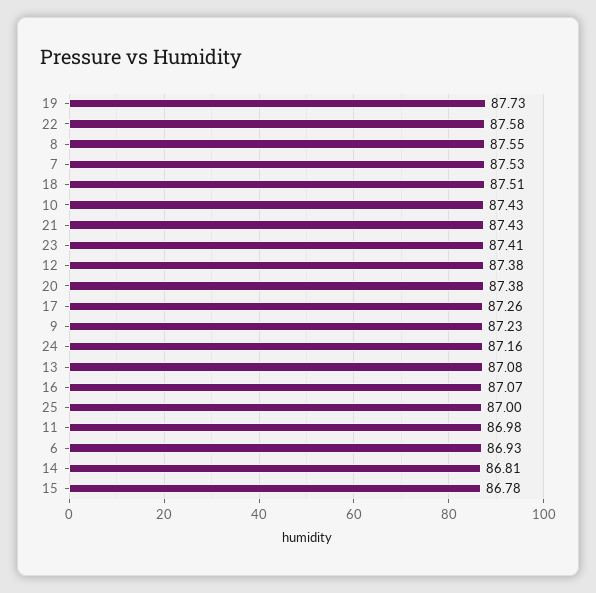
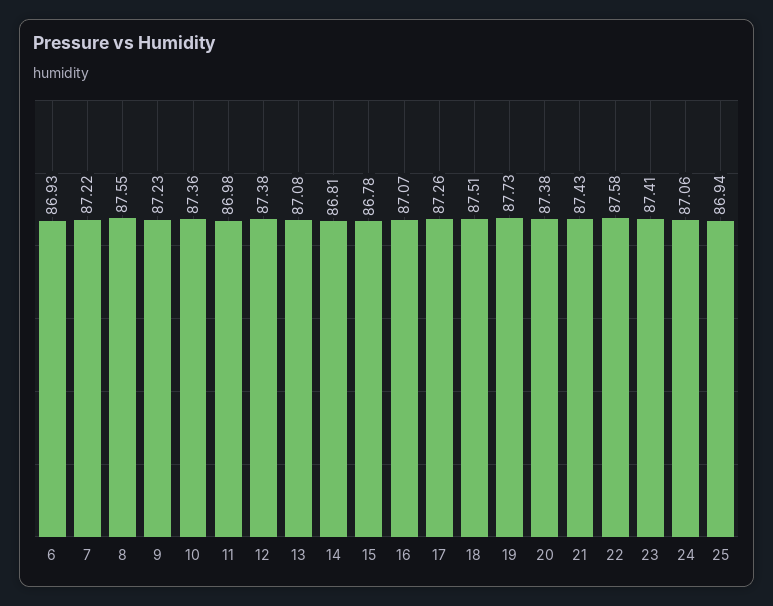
  {
    "19": 87.73,
    "22": 87.58,
    "8": 87.55,
-   "7": 87.53,
+   "7": 87.22,
    "18": 87.51,
-   "10": 87.43,
+   "10": 87.36,
    "21": 87.43,
    "23": 87.41,
    "12": 87.38,
    "20": 87.38,
    "17": 87.26,
    "9": 87.23,
-   "24": 87.16,
+   "24": 87.06,
    "13": 87.08,
    "16": 87.07,
-   "25": 87,
+   "25": 86.94,
    "11": 86.98,
    "6": 86.93,
    "14": 86.81,
    "15": 86.78
  }

